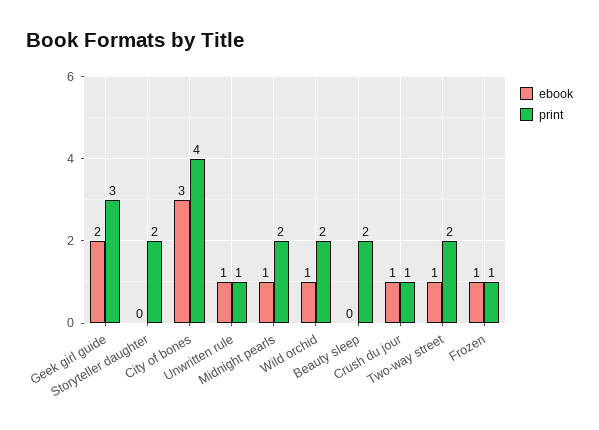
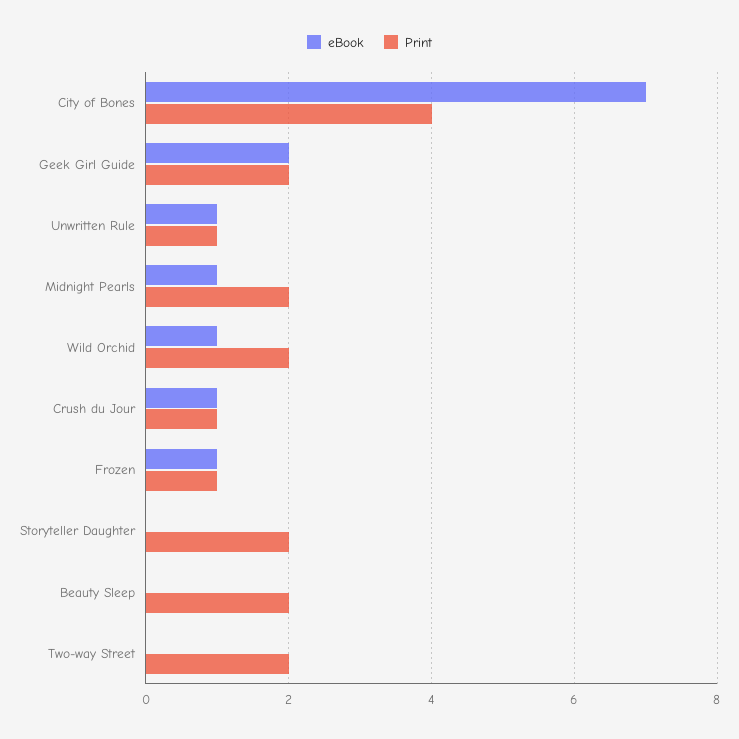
  {
    "ebook": {
      "Geek girl guide": 2,
      "Storyteller daughter": 0,
-     "City of bones": 3,
+     "City of bones": 7,
      "Unwritten rule": 1,
      "Midnight pearls": 1,
      "Wild orchid": 1,
      "Beauty sleep": 0,
      "Crush du jour": 1,
-     "Two-way street": 1,
+     "Two-way street": 0,
      "Frozen": 1
    },
    "print": {
-     "Geek girl guide": 3,
+     "Geek girl guide": 2,
      "Storyteller daughter": 2,
      "City of bones": 4,
      "Unwritten rule": 1,
      "Midnight pearls": 2,
      "Wild orchid": 2,
      "Beauty sleep": 2,
      "Crush du jour": 1,
      "Two-way street": 2,
      "Frozen": 1
    }
  }

